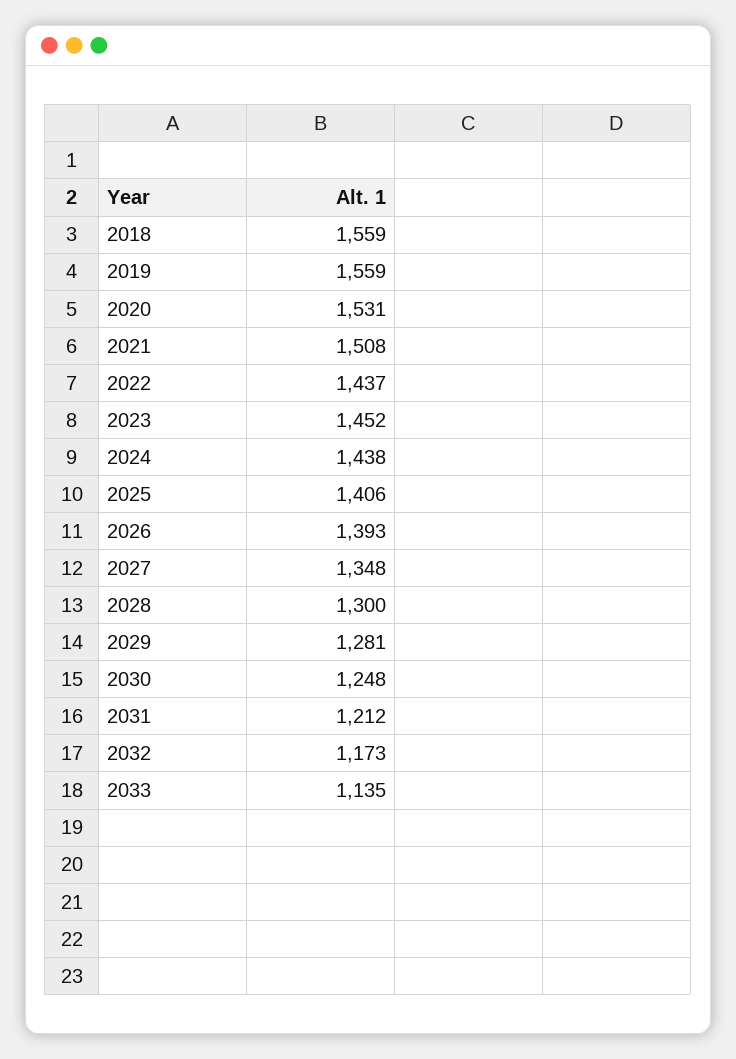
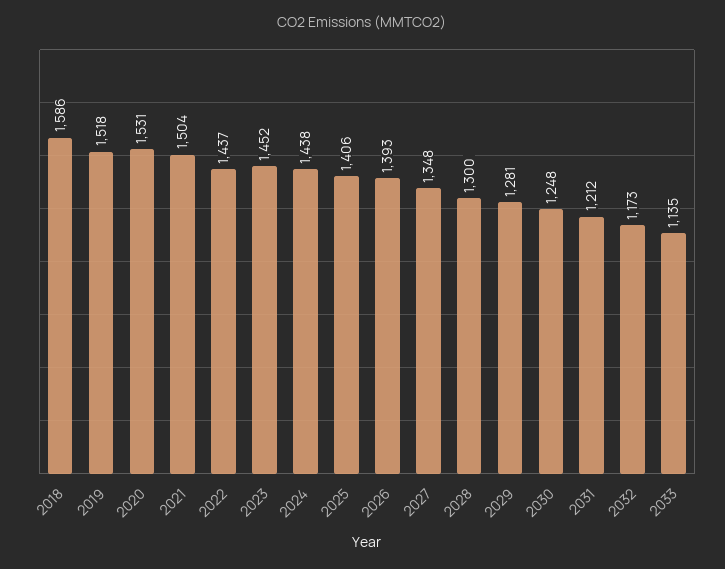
  {
-   "2018": 1559,
+   "2018": 1586,
-   "2019": 1559,
+   "2019": 1518,
    "2020": 1531,
-   "2021": 1508,
+   "2021": 1504,
    "2022": 1437,
    "2023": 1452,
    "2024": 1438,
    "2025": 1406,
    "2026": 1393,
    "2027": 1348,
    "2028": 1300,
    "2029": 1281,
    "2030": 1248,
    "2031": 1212,
    "2032": 1173,
    "2033": 1135
  }

